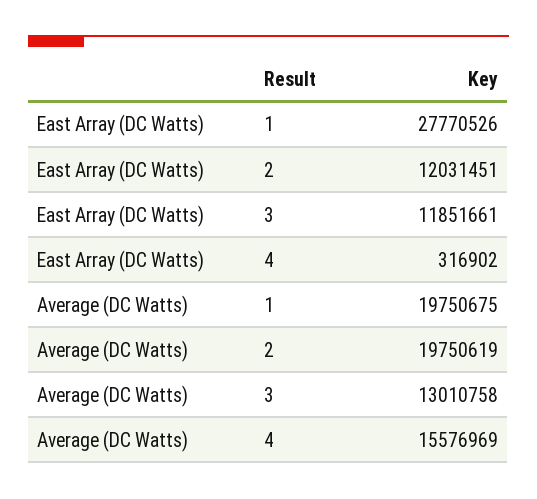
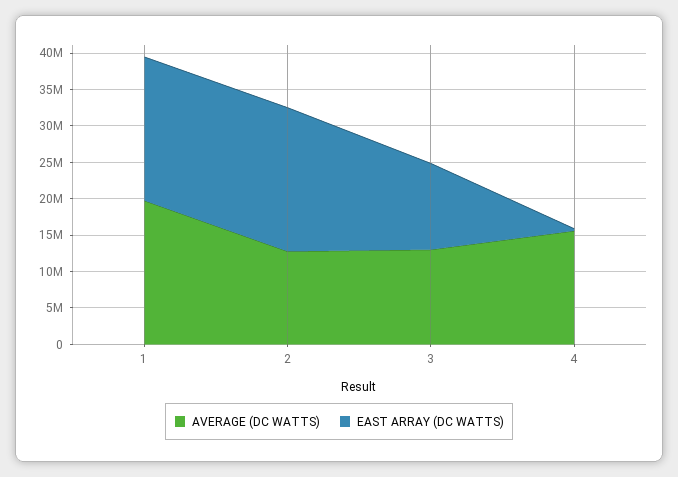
  {
    "East Array (DC Watts)": {
-     "1": 27770526,
+     "1": 20000000,
-     "2": 12031451,
+     "2": 20000000,
      "3": 11851661,
      "4": 316902
    },
    "Average (DC Watts)": {
      "1": 19750675,
-     "2": 19750619,
+     "2": 12500000,
      "3": 13010758,
      "4": 15576969
    }
  }

